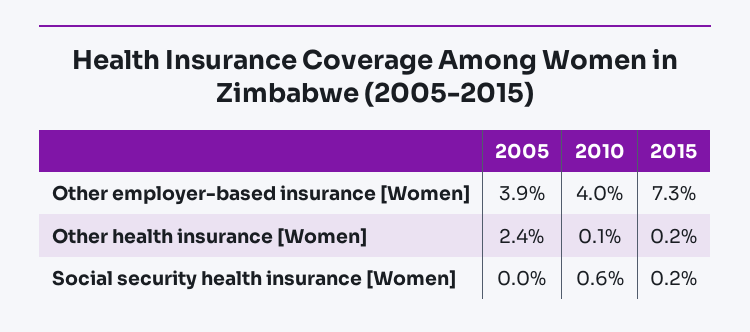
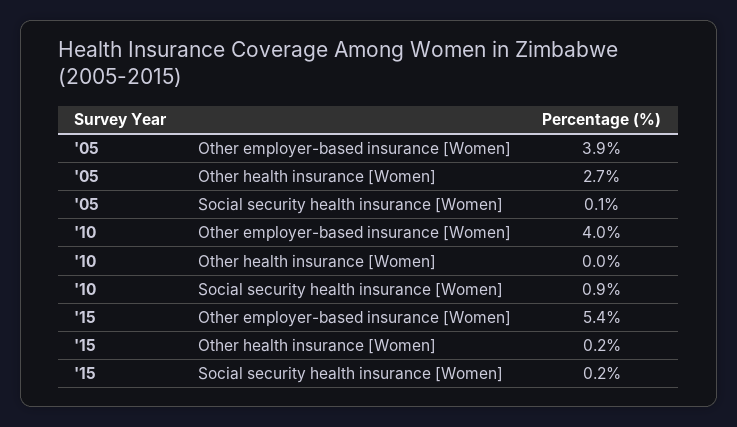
  {
    "2005": {
      "Other employer-based insurance [Women]": 3.9,
-     "Other health insurance [Women]": 2.4,
+     "Other health insurance [Women]": 2.7,
-     "Social security health insurance [Women]": 0
+     "Social security health insurance [Women]": 0.1
    },
    "2010": {
      "Other employer-based insurance [Women]": 4,
-     "Other health insurance [Women]": 0.1,
+     "Other health insurance [Women]": 0,
-     "Social security health insurance [Women]": 0.6
+     "Social security health insurance [Women]": 0.9
    },
    "2015": {
-     "Other employer-based insurance [Women]": 7.3,
+     "Other employer-based insurance [Women]": 5.4,
      "Other health insurance [Women]": 0.2,
      "Social security health insurance [Women]": 0.2
    }
  }

